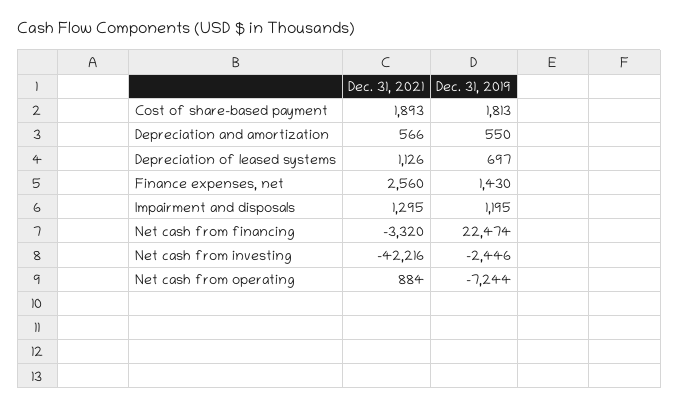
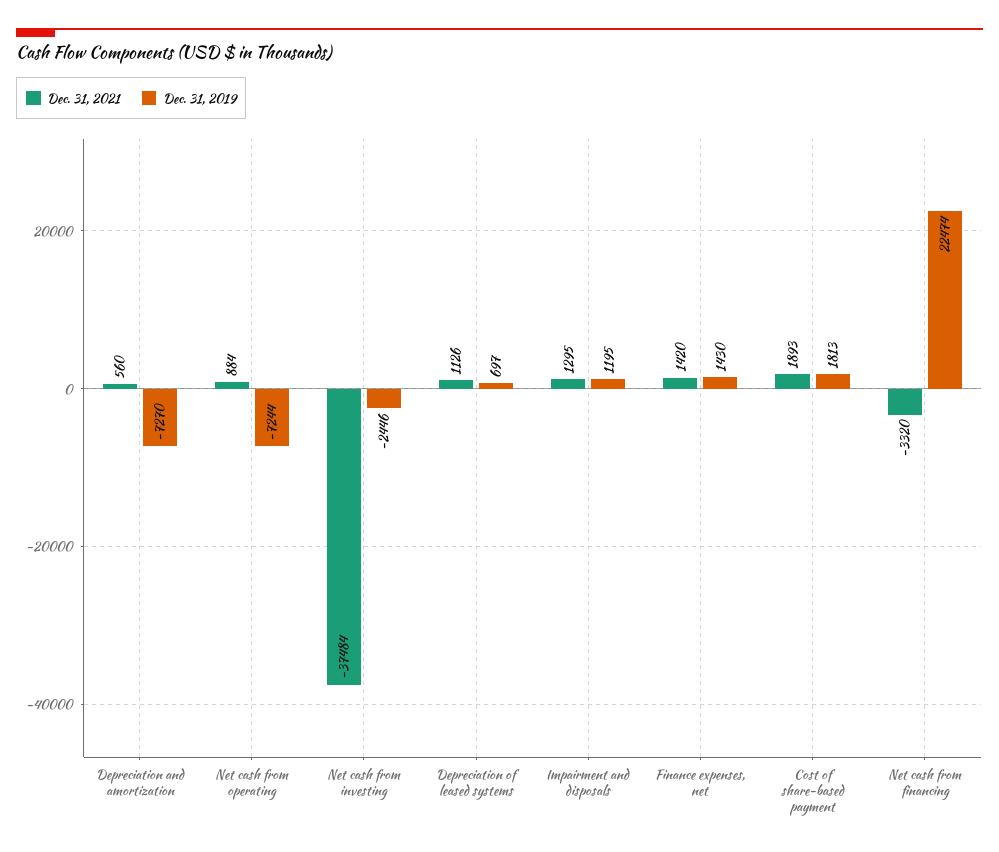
  {
    "Dec. 31, 2021": {
      "Cost of share-based payment": 1893,
-     "Depreciation and amortization": 566,
+     "Depreciation and amortization": 560,
      "Depreciation of leased systems": 1126,
-     "Finance expenses, net": 2560,
+     "Finance expenses, net": 1420,
      "Impairment and disposals": 1295,
      "Net cash from financing": -3320,
-     "Net cash from investing": -42216,
+     "Net cash from investing": -37484,
      "Net cash from operating": 884
    },
    "Dec. 31, 2019": {
      "Cost of share-based payment": 1813,
-     "Depreciation and amortization": 550,
+     "Depreciation and amortization": -7270,
      "Depreciation of leased systems": 697,
      "Finance expenses, net": 1430,
      "Impairment and disposals": 1195,
      "Net cash from financing": 22474,
      "Net cash from investing": -2446,
      "Net cash from operating": -7244
    }
  }

